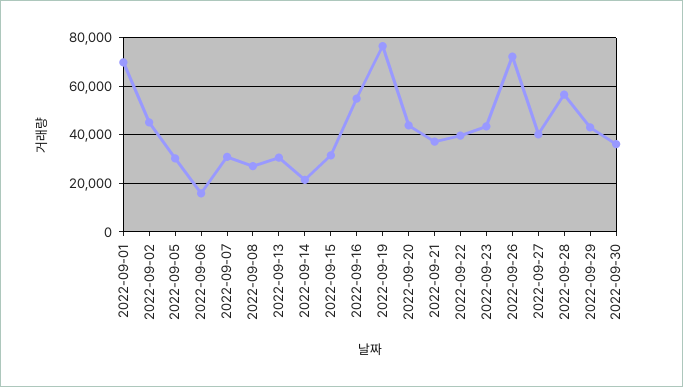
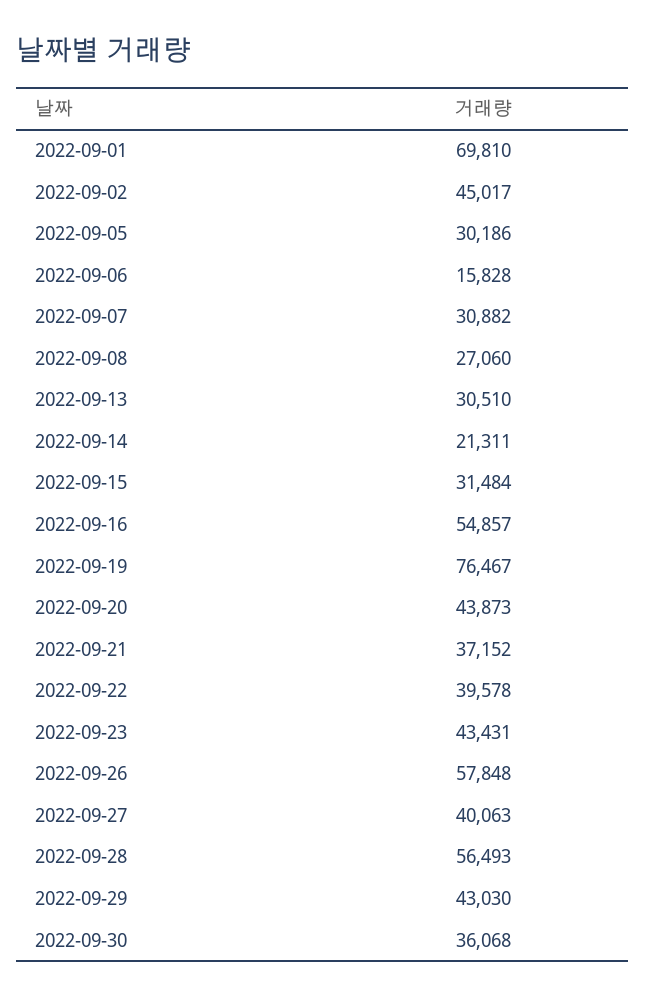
  {
    "2022-09-01": 69810,
    "2022-09-02": 45017,
    "2022-09-05": 30186,
    "2022-09-06": 15828,
    "2022-09-07": 30882,
    "2022-09-08": 27060,
    "2022-09-13": 30510,
    "2022-09-14": 21311,
    "2022-09-15": 31484,
    "2022-09-16": 54857,
    "2022-09-19": 76467,
    "2022-09-20": 43873,
    "2022-09-21": 37152,
    "2022-09-22": 39578,
    "2022-09-23": 43431,
-   "2022-09-26": 72500,
+   "2022-09-26": 57848,
    "2022-09-27": 40063,
    "2022-09-28": 56493,
    "2022-09-29": 43030,
    "2022-09-30": 36068
  }

